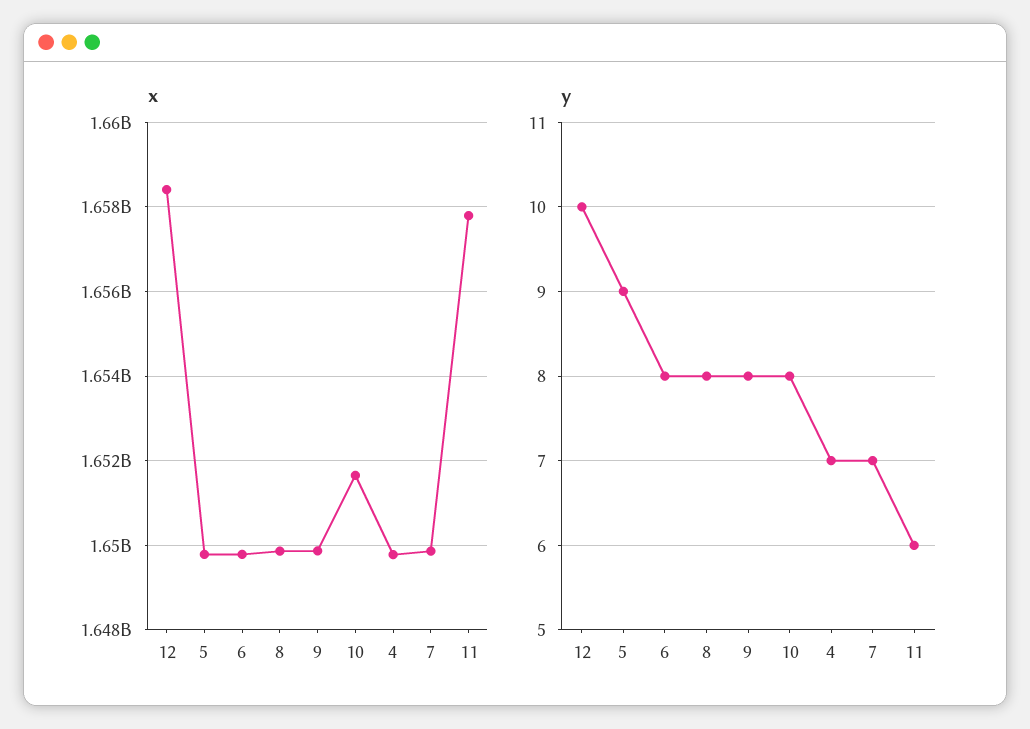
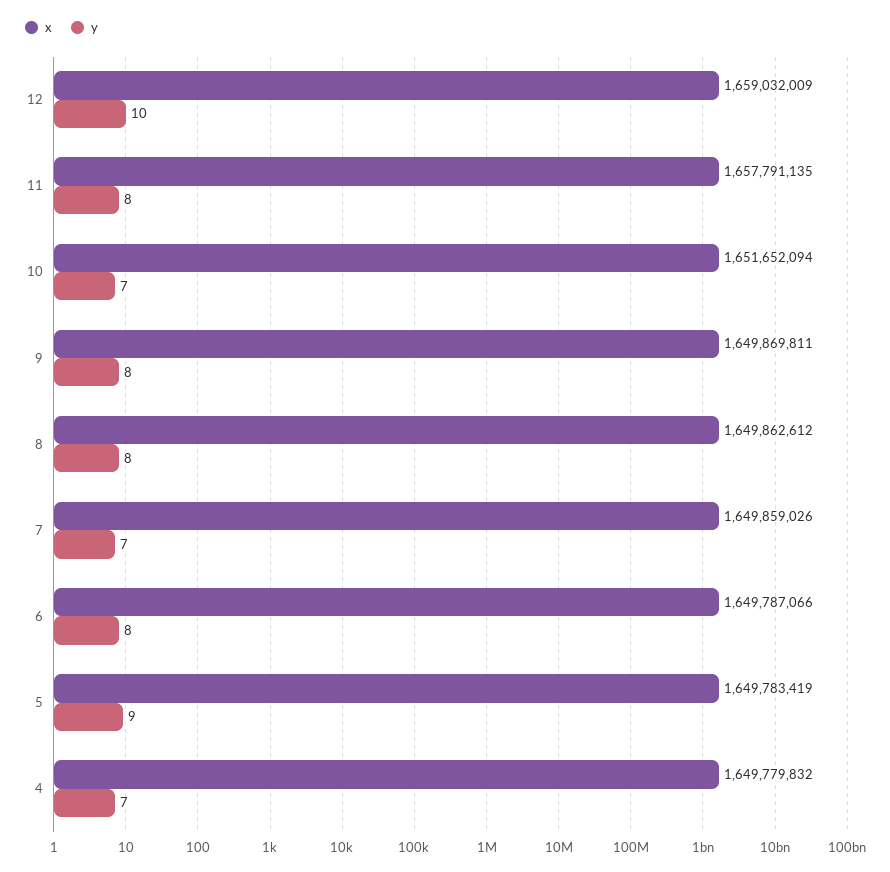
  {
    "x": {
-     "12": 1658400000,
+     "12": 1659032009,
      "5": 1649783419,
      "6": 1649787066,
      "8": 1649862612,
      "9": 1649869811,
      "10": 1651652094,
      "4": 1649779832,
      "7": 1649859026,
      "11": 1657791135
    },
    "y": {
      "12": 10,
      "5": 9,
      "6": 8,
      "8": 8,
      "9": 8,
-     "10": 8,
+     "10": 7,
      "4": 7,
      "7": 7,
-     "11": 6
+     "11": 8
    }
  }

